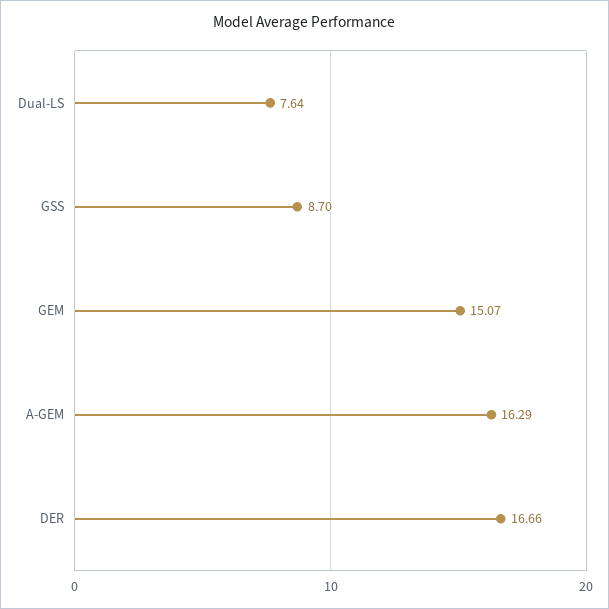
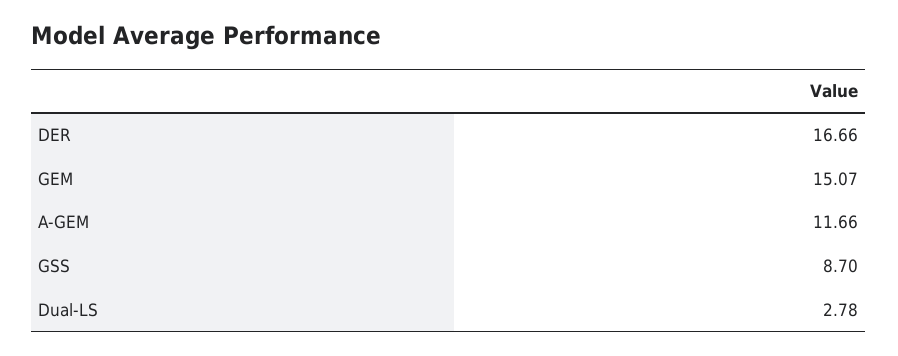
  {
-   "Dual-LS": 7.64,
+   "Dual-LS": 2.78,
    "GSS": 8.7,
    "GEM": 15.07,
-   "A-GEM": 16.29,
+   "A-GEM": 11.66,
    "DER": 16.66
  }

